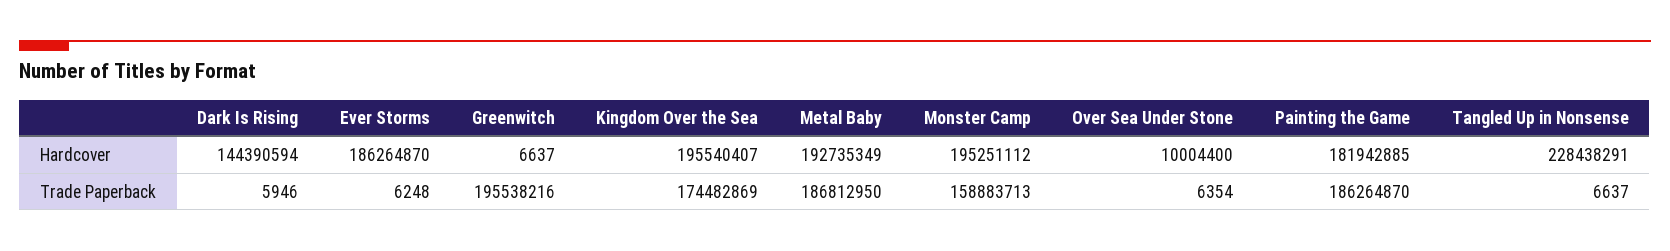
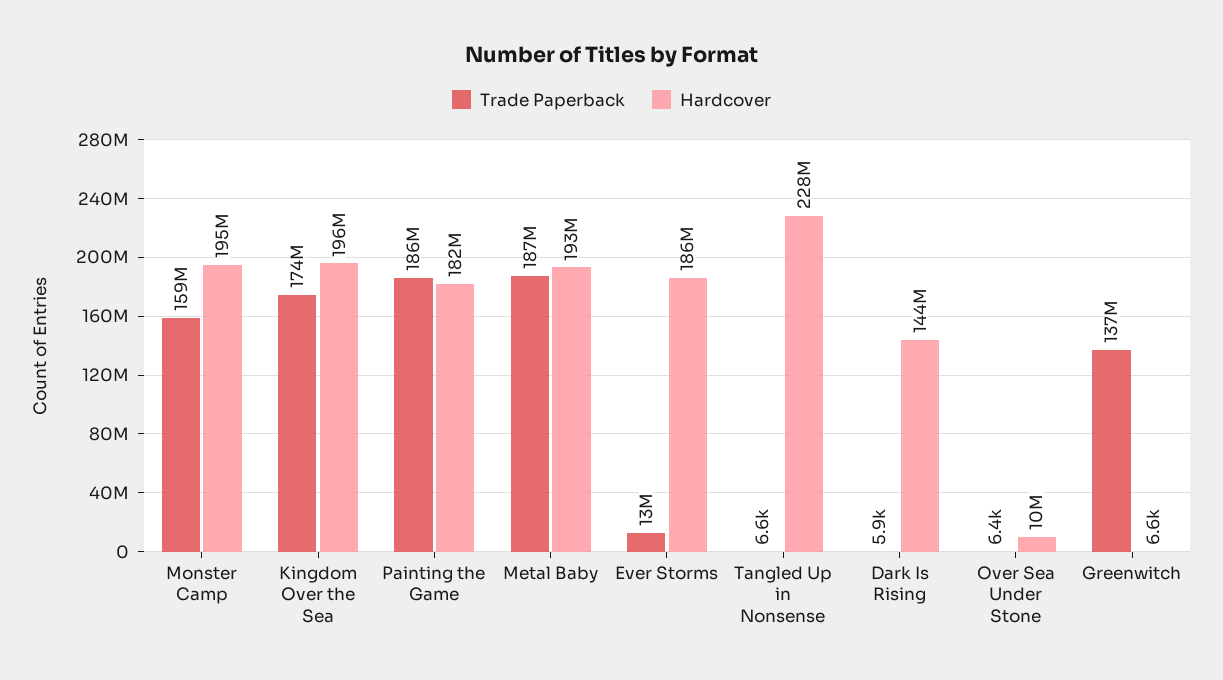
  {
    "Hardcover": {
      "Dark Is Rising": 144390594,
      "Ever Storms": 186264870,
      "Greenwitch": 6637,
      "Kingdom Over the Sea": 195540407,
      "Metal Baby": 192735349,
      "Monster Camp": 195251112,
      "Over Sea Under Stone": 10004400,
      "Painting the Game": 181942885,
      "Tangled Up in Nonsense": 228438291
    },
    "Trade Paperback": {
      "Dark Is Rising": 5946,
-     "Ever Storms": 6248,
+     "Ever Storms": 13000000,
-     "Greenwitch": 195538216,
+     "Greenwitch": 137000000,
      "Kingdom Over the Sea": 174482869,
      "Metal Baby": 186812950,
      "Monster Camp": 158883713,
      "Over Sea Under Stone": 6354,
      "Painting the Game": 186264870,
      "Tangled Up in Nonsense": 6637
    }
  }

